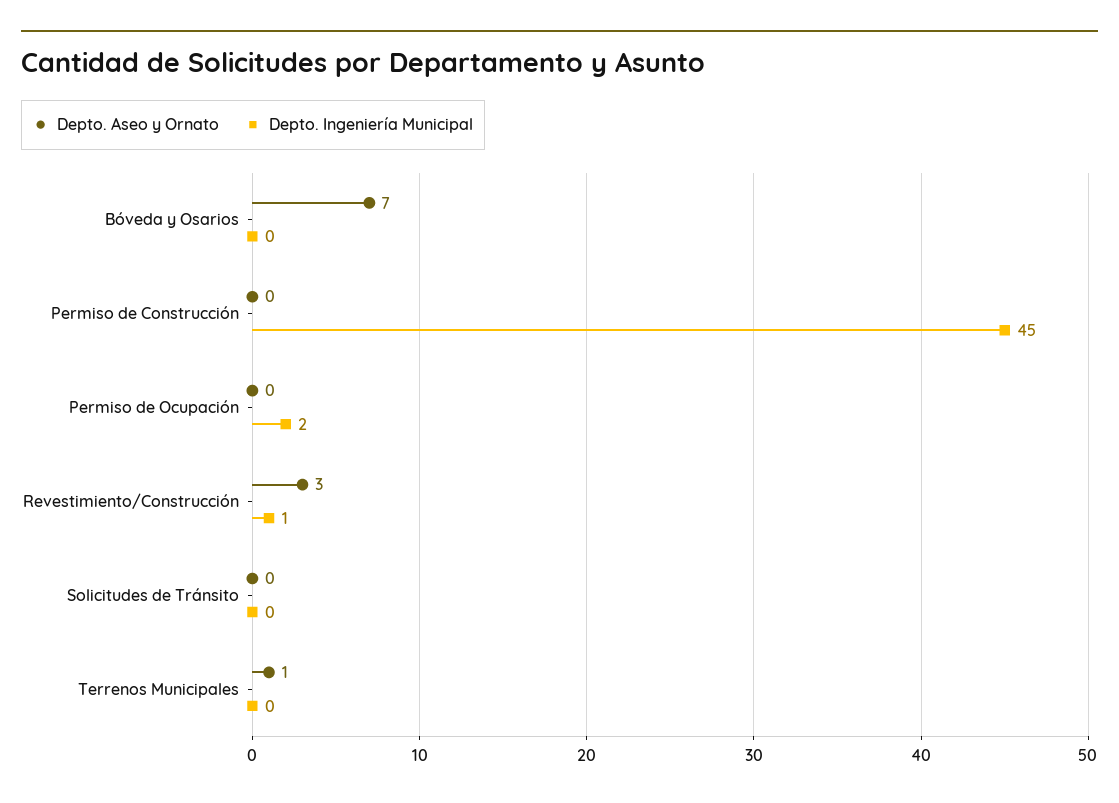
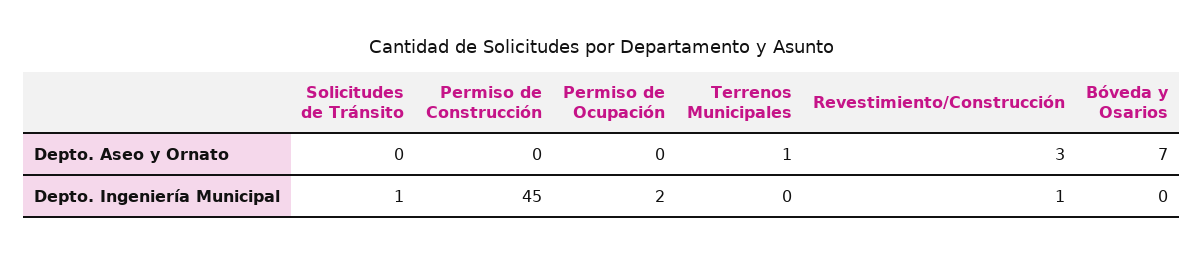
  {
    "Depto. Aseo y Ornato": {
      "Bóveda y Osarios": 7,
      "Permiso de Construcción": 0,
      "Permiso de Ocupación": 0,
      "Revestimiento/Construcción": 3,
      "Solicitudes de Tránsito": 0,
      "Terrenos Municipales": 1
    },
    "Depto. Ingeniería Municipal": {
      "Bóveda y Osarios": 0,
      "Permiso de Construcción": 45,
      "Permiso de Ocupación": 2,
      "Revestimiento/Construcción": 1,
-     "Solicitudes de Tránsito": 0,
+     "Solicitudes de Tránsito": 1,
      "Terrenos Municipales": 0
    }
  }

